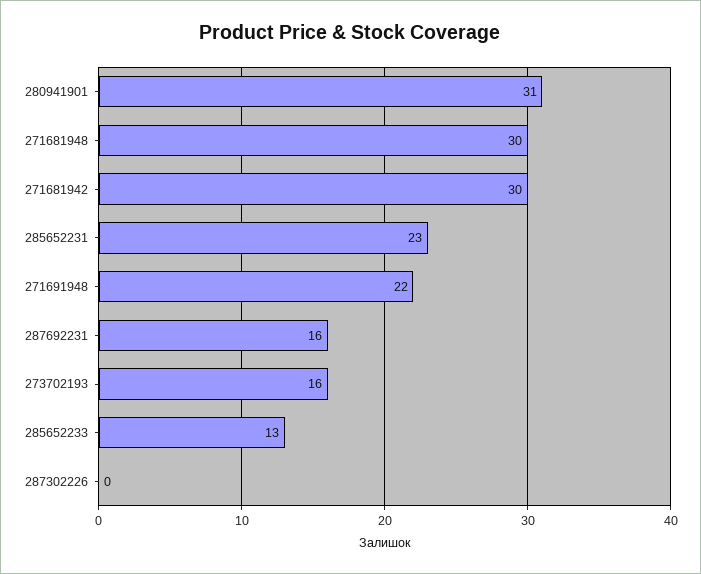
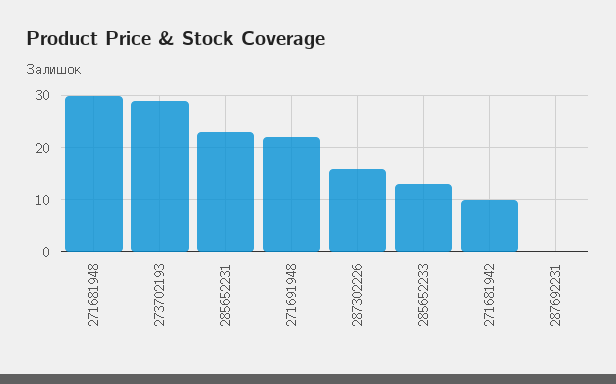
  {
-   "280941901": 31,
    "271681948": 30,
-   "271681942": 30,
+   "271681942": 10,
    "285652231": 23,
    "271691948": 22,
-   "287692231": 16,
+   "287692231": 0,
-   "273702193": 16,
+   "273702193": 30,
    "285652233": 13,
-   "287302226": 0
+   "287302226": 15
  }

